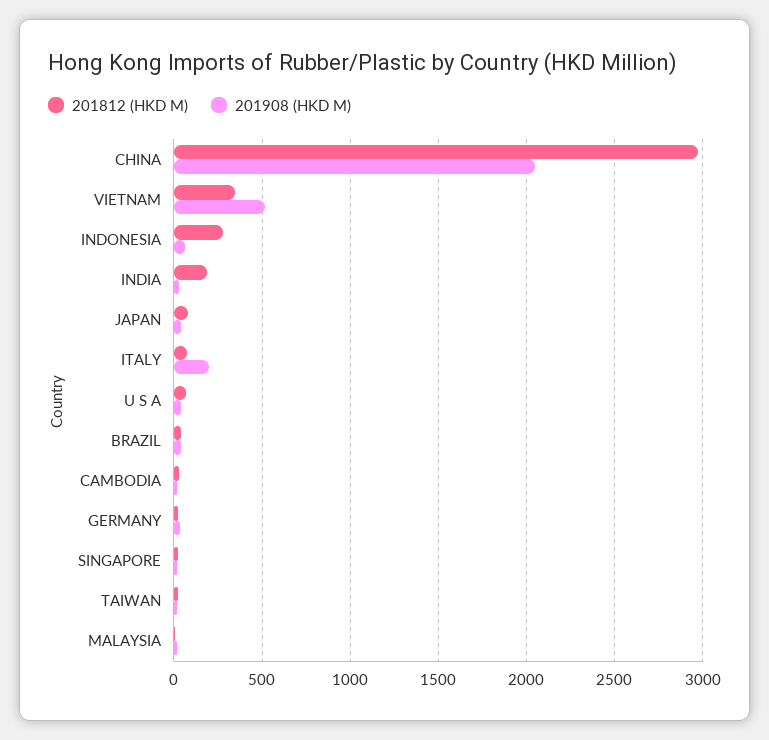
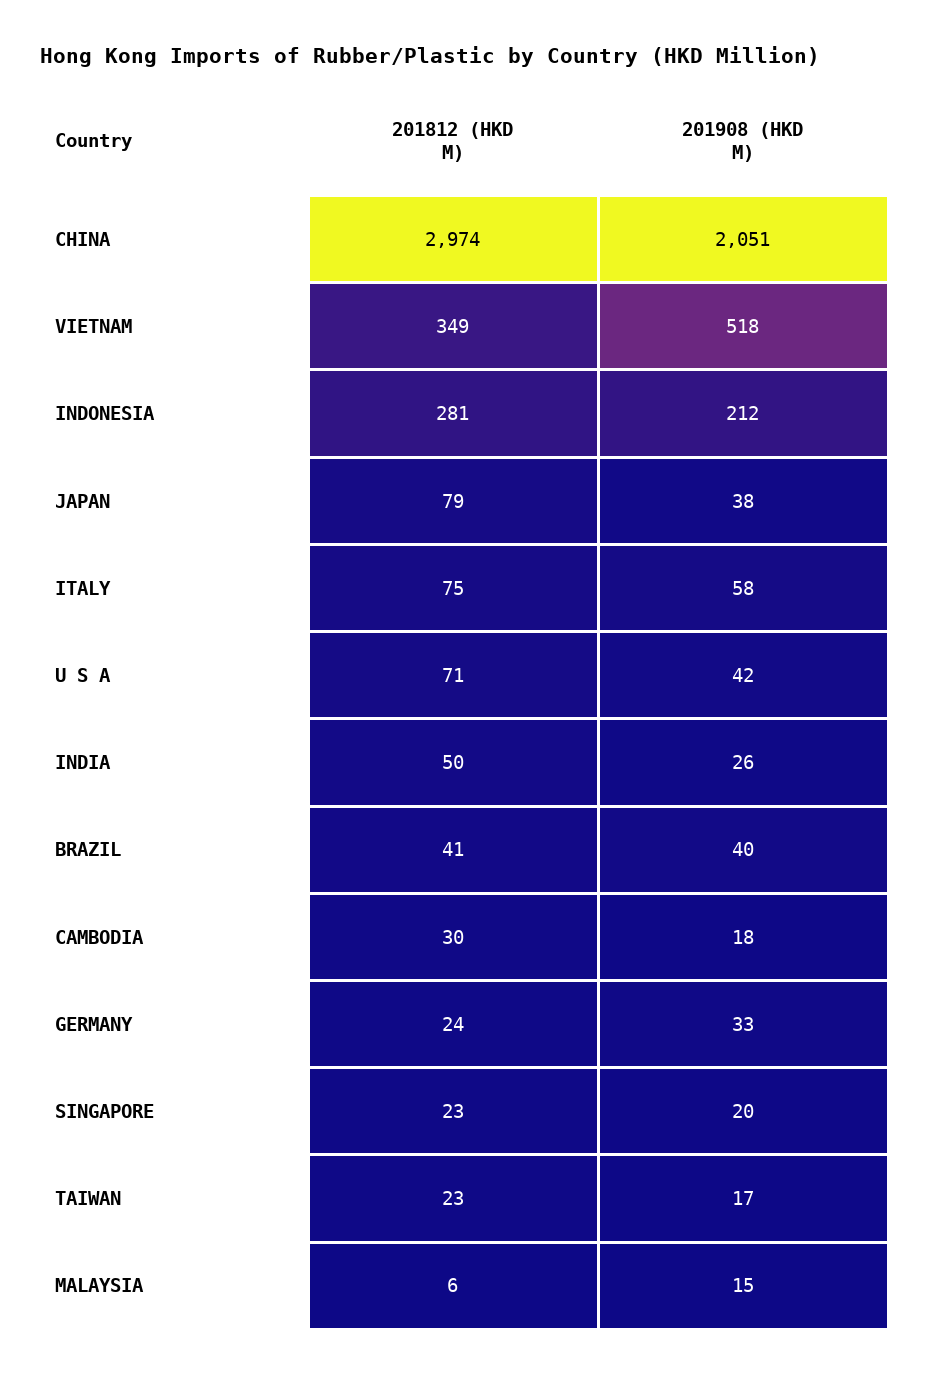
  {
    "201812 (HKD M)": {
      "CHINA": 2974,
      "VIETNAM": 349,
      "INDONESIA": 281,
-     "INDIA": 200,
+     "INDIA": 50,
      "JAPAN": 79,
      "ITALY": 75,
      "U S A": 71,
      "BRAZIL": 41,
      "CAMBODIA": 30,
      "GERMANY": 24,
      "SINGAPORE": 23,
      "TAIWAN": 23,
      "MALAYSIA": 6
    },
    "201908 (HKD M)": {
      "CHINA": 2051,
      "VIETNAM": 518,
-     "INDONESIA": 50,
+     "INDONESIA": 212,
      "INDIA": 26,
      "JAPAN": 38,
-     "ITALY": 200,
+     "ITALY": 58,
      "U S A": 42,
      "BRAZIL": 40,
      "CAMBODIA": 18,
      "GERMANY": 33,
      "SINGAPORE": 20,
      "TAIWAN": 17,
      "MALAYSIA": 15
    }
  }

